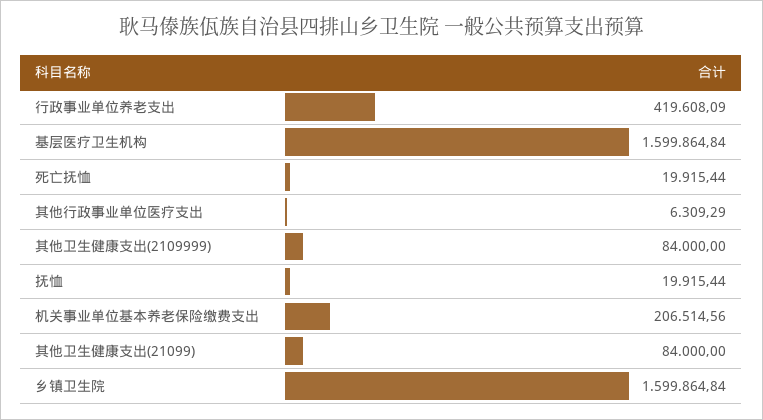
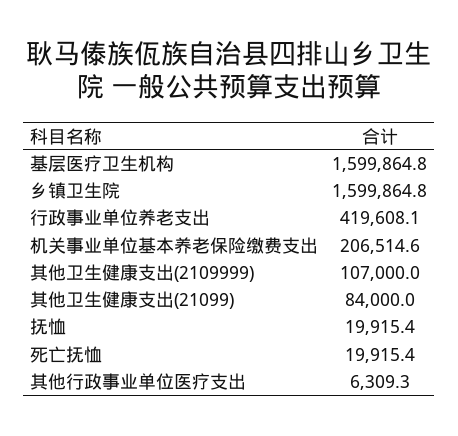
  {
    "行政事业单位养老支出": 419608.09,
    "基层医疗卫生机构": 1599864.84,
    "死亡抚恤": 19915.44,
    "其他行政事业单位医疗支出": 6309.29,
-   "其他卫生健康支出(2109999)": 84000,
+   "其他卫生健康支出(2109999)": 107000,
    "抚恤": 19915.44,
    "机关事业单位基本养老保险缴费支出": 206514.56,
    "其他卫生健康支出(21099)": 84000,
    "乡镇卫生院": 1599864.84
  }

